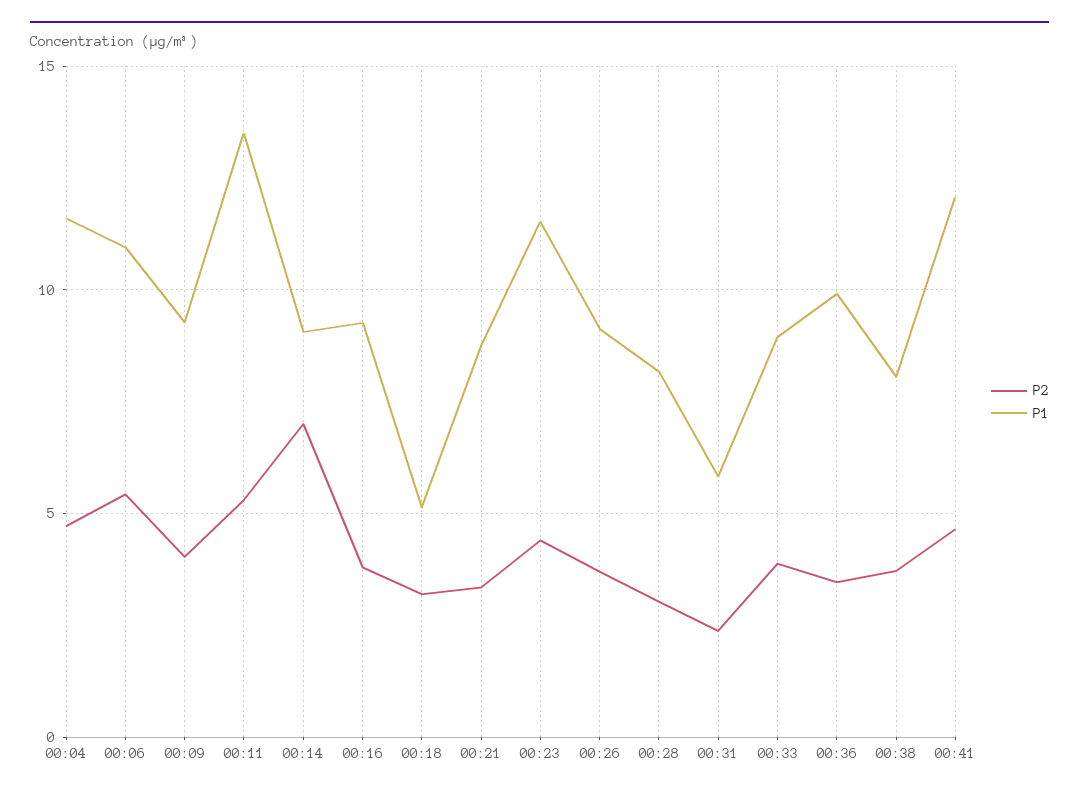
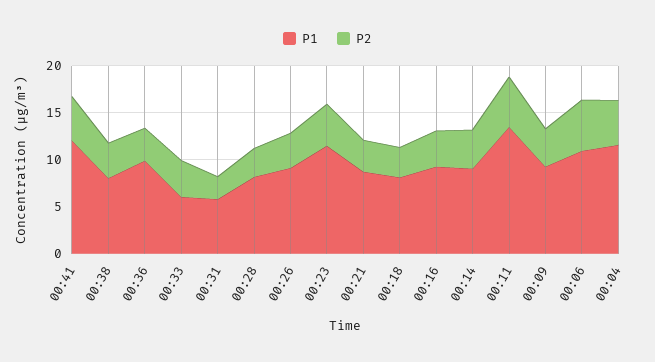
  {
    "P2": {
      "00:04": 4.5,
      "00:06": 5.5,
      "00:09": 4,
      "00:11": 5.5,
-     "00:14": 7,
+     "00:14": 4,
      "00:16": 4,
      "00:18": 3,
      "00:21": 3.5,
      "00:23": 4.5,
      "00:26": 3.5,
      "00:28": 3,
      "00:31": 2.5,
      "00:33": 4,
      "00:36": 3.5,
      "00:38": 3.5,
      "00:41": 4.5
    },
    "P1": {
      "00:04": 11.5,
      "00:06": 11,
      "00:09": 9.5,
      "00:11": 13.5,
      "00:14": 9,
      "00:16": 9.5,
-     "00:18": 5,
+     "00:18": 8,
      "00:21": 9,
      "00:23": 11.5,
      "00:26": 9,
      "00:28": 8,
      "00:31": 6,
-     "00:33": 9,
+     "00:33": 6,
      "00:36": 10,
      "00:38": 8,
      "00:41": 12
    }
  }

